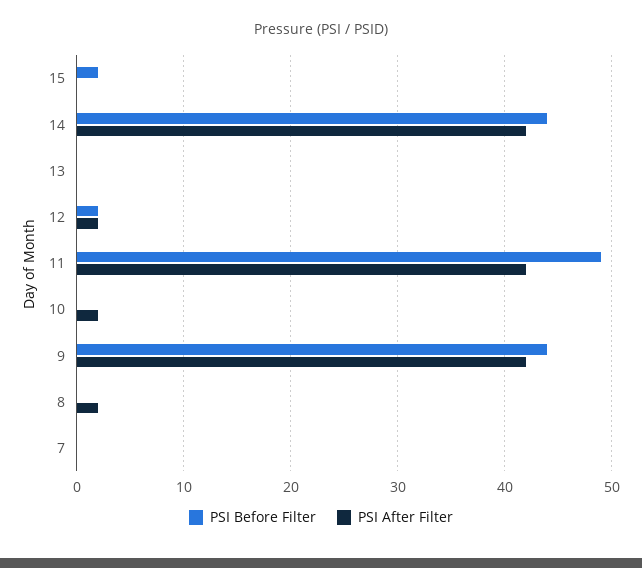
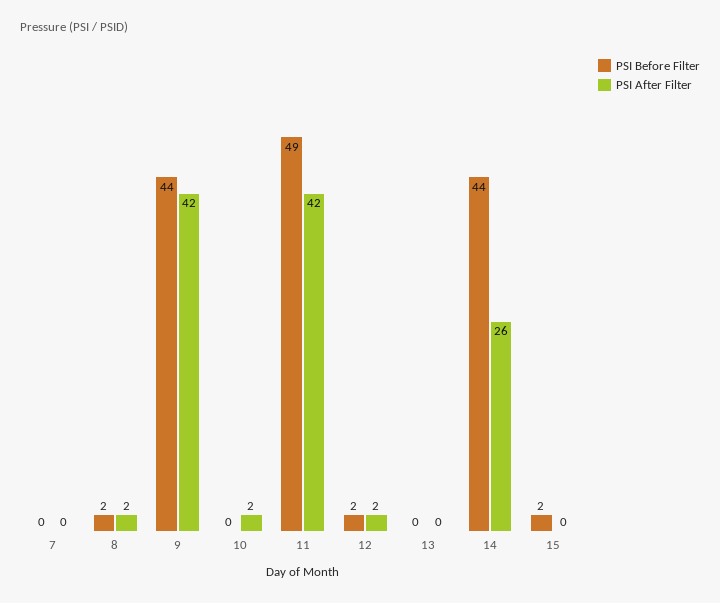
  {
    "PSI Before Filter": {
      "15": 2,
      "14": 44,
      "13": 0,
      "12": 2,
      "11": 49,
      "10": 0,
      "9": 44,
-     "8": 0,
+     "8": 2,
      "7": 0
    },
    "PSI After Filter": {
      "15": 0,
-     "14": 42,
+     "14": 26,
      "13": 0,
      "12": 2,
      "11": 42,
      "10": 2,
      "9": 42,
      "8": 2,
      "7": 0
    }
  }

